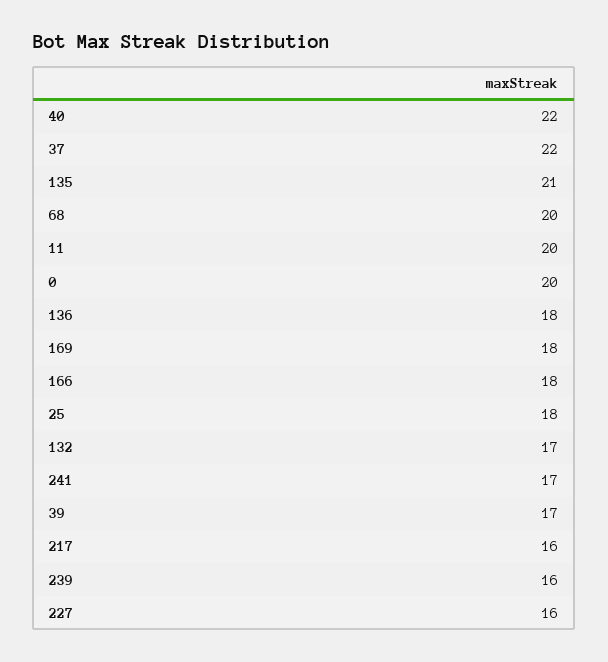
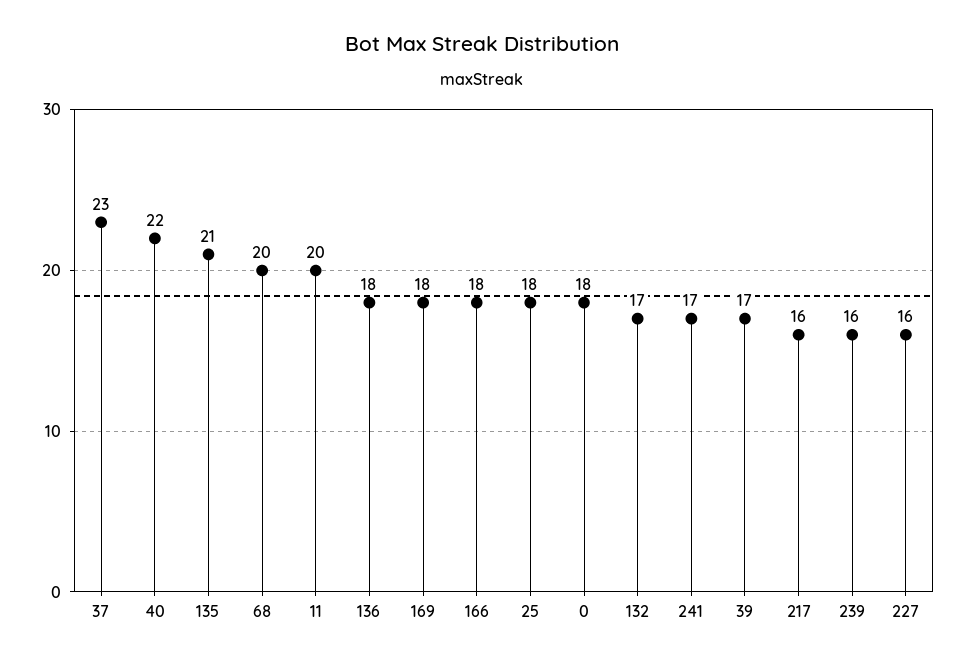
  {
    "40": 22,
-   "37": 22,
+   "37": 23,
    "135": 21,
    "68": 20,
    "11": 20,
-   "0": 20,
+   "0": 18,
    "136": 18,
    "169": 18,
    "166": 18,
    "25": 18,
    "132": 17,
    "241": 17,
    "39": 17,
    "217": 16,
    "239": 16,
    "227": 16
  }

